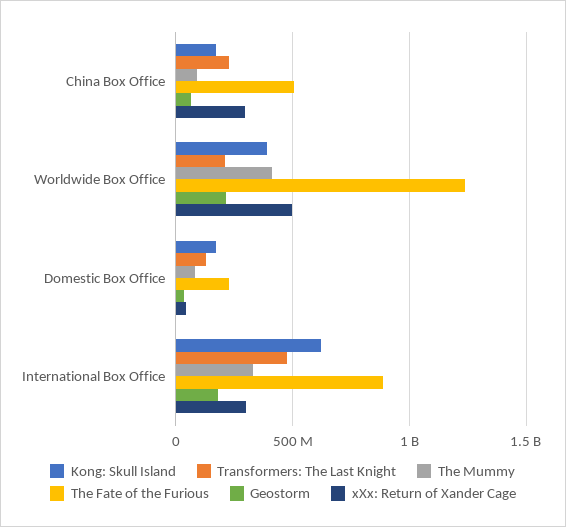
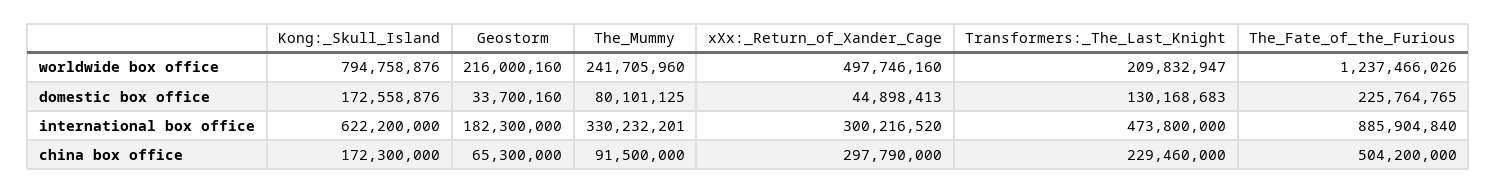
  {
    "Kong: Skull Island": {
      "China Box Office": 172300000,
-     "Worldwide Box Office": 400000000,
+     "Worldwide Box Office": 794758876,
      "Domestic Box Office": 172558876,
      "International Box Office": 622200000
    },
    "Transformers: The Last Knight": {
      "China Box Office": 229460000,
      "Worldwide Box Office": 209832947,
      "Domestic Box Office": 130168683,
      "International Box Office": 473800000
    },
    "The Mummy": {
      "China Box Office": 91500000,
-     "Worldwide Box Office": 400000000,
+     "Worldwide Box Office": 241705960,
      "Domestic Box Office": 80101125,
      "International Box Office": 330232201
    },
    "The Fate of the Furious": {
      "China Box Office": 504200000,
      "Worldwide Box Office": 1237466026,
      "Domestic Box Office": 225764765,
      "International Box Office": 885904840
    },
    "Geostorm": {
      "China Box Office": 65300000,
      "Worldwide Box Office": 216000160,
      "Domestic Box Office": 33700160,
      "International Box Office": 182300000
    },
    "xXx: Return of Xander Cage": {
      "China Box Office": 297790000,
      "Worldwide Box Office": 497746160,
      "Domestic Box Office": 44898413,
      "International Box Office": 300216520
    }
  }

